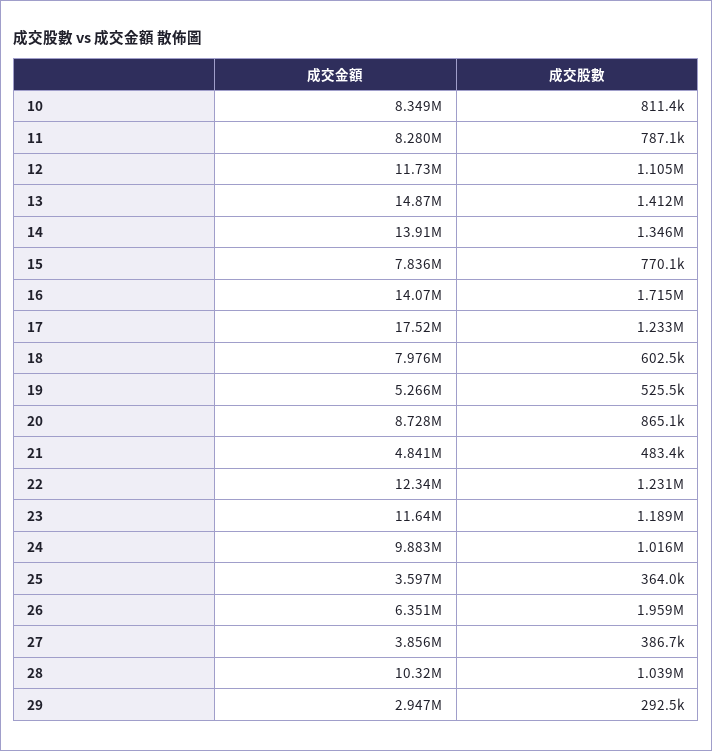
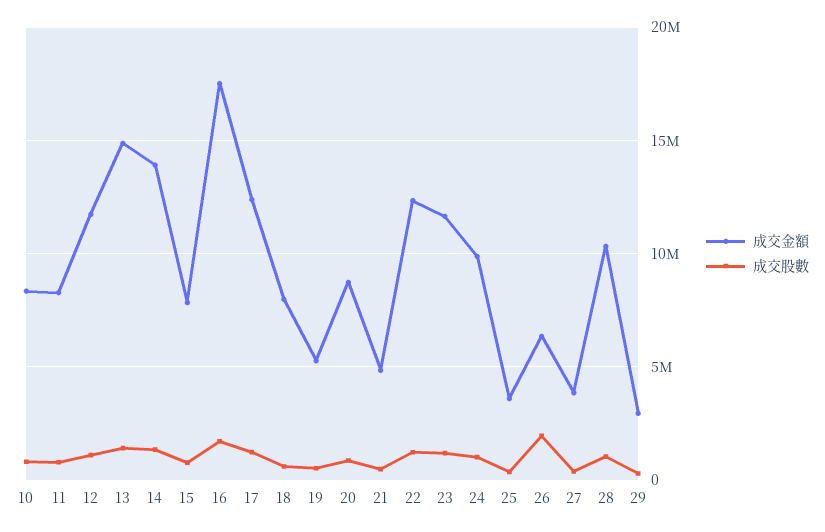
  {
    "成交金額": {
      "10": 8349000,
      "11": 8280000,
      "12": 11730000,
      "13": 14870000,
      "14": 13910000,
      "15": 7836000,
-     "16": 14070000,
+     "16": 17500000,
-     "17": 17520000,
+     "17": 12500000,
      "18": 7976000,
      "19": 5266000,
      "20": 8728000,
      "21": 4841000,
      "22": 12340000,
      "23": 11640000,
      "24": 9883000,
      "25": 3597000,
      "26": 6351000,
      "27": 3856000,
      "28": 10320000,
      "29": 2947000
    },
    "成交股數": {
      "10": 811400,
      "11": 787100,
      "12": 1105000,
      "13": 1412000,
      "14": 1346000,
      "15": 770100,
      "16": 1715000,
      "17": 1233000,
      "18": 602500,
      "19": 525500,
      "20": 865100,
      "21": 483400,
      "22": 1231000,
      "23": 1189000,
      "24": 1016000,
      "25": 364000,
      "26": 1959000,
      "27": 386700,
      "28": 1039000,
      "29": 292500
    }
  }

